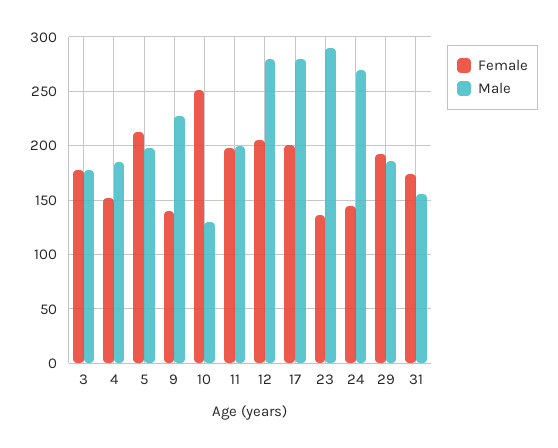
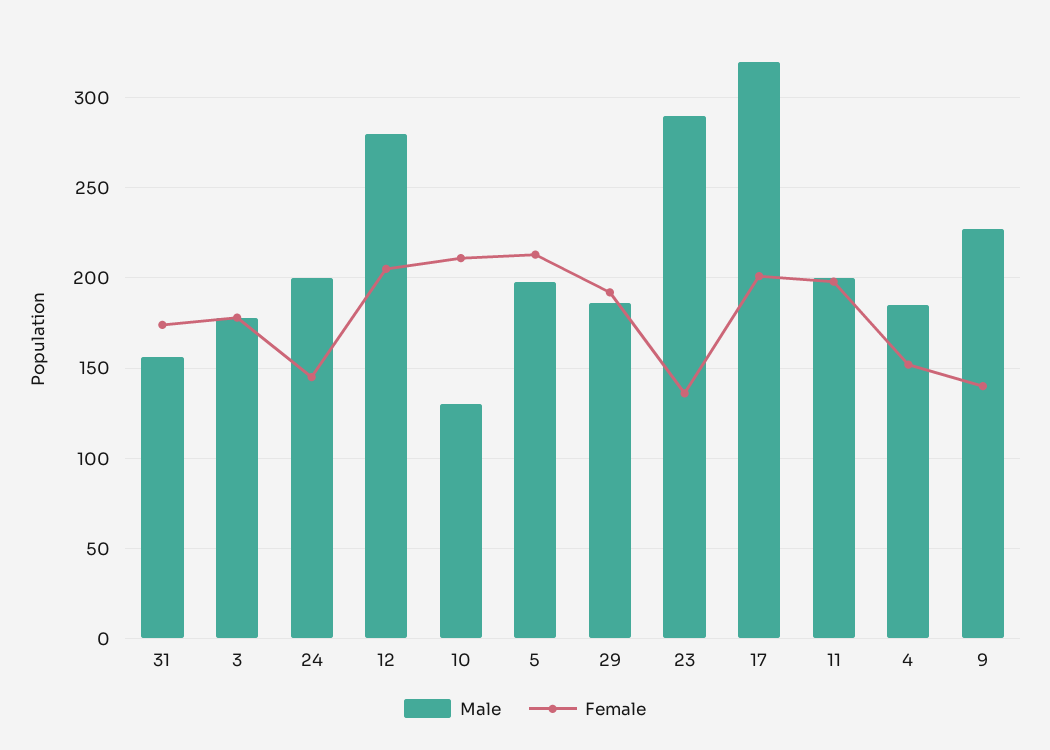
  {
    "Female": {
      "3": 180,
      "4": 150,
      "5": 215,
      "9": 140,
-     "10": 250,
+     "10": 210,
      "11": 200,
      "12": 205,
      "17": 200,
      "23": 135,
      "24": 145,
      "29": 190,
      "31": 175
    },
    "Male": {
      "3": 180,
      "4": 185,
      "5": 200,
      "9": 225,
      "10": 130,
      "11": 200,
      "12": 280,
-     "17": 280,
+     "17": 320,
      "23": 290,
-     "24": 270,
+     "24": 200,
      "29": 185,
      "31": 155
    }
  }

